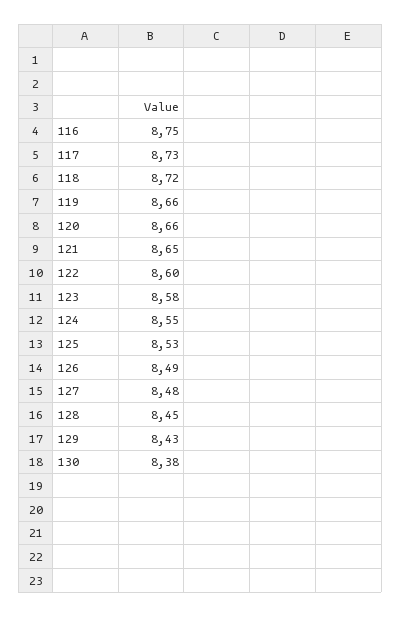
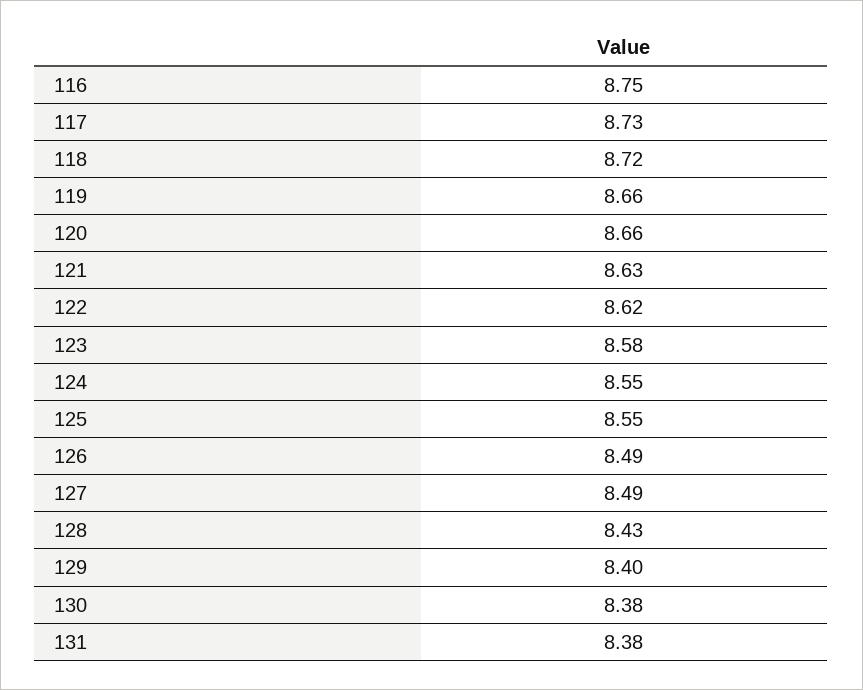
  {
    "116": 8.75,
    "117": 8.73,
    "118": 8.72,
    "119": 8.66,
    "120": 8.66,
-   "121": 8.65,
+   "121": 8.63,
-   "122": 8.6,
+   "122": 8.62,
    "123": 8.58,
    "124": 8.55,
-   "125": 8.53,
+   "125": 8.55,
    "126": 8.49,
-   "127": 8.48,
+   "127": 8.49,
-   "128": 8.45,
+   "128": 8.43,
-   "129": 8.43,
+   "129": 8.4,
-   "130": 8.38
+   "130": 8.38,
+   "131": 8.38
  }

